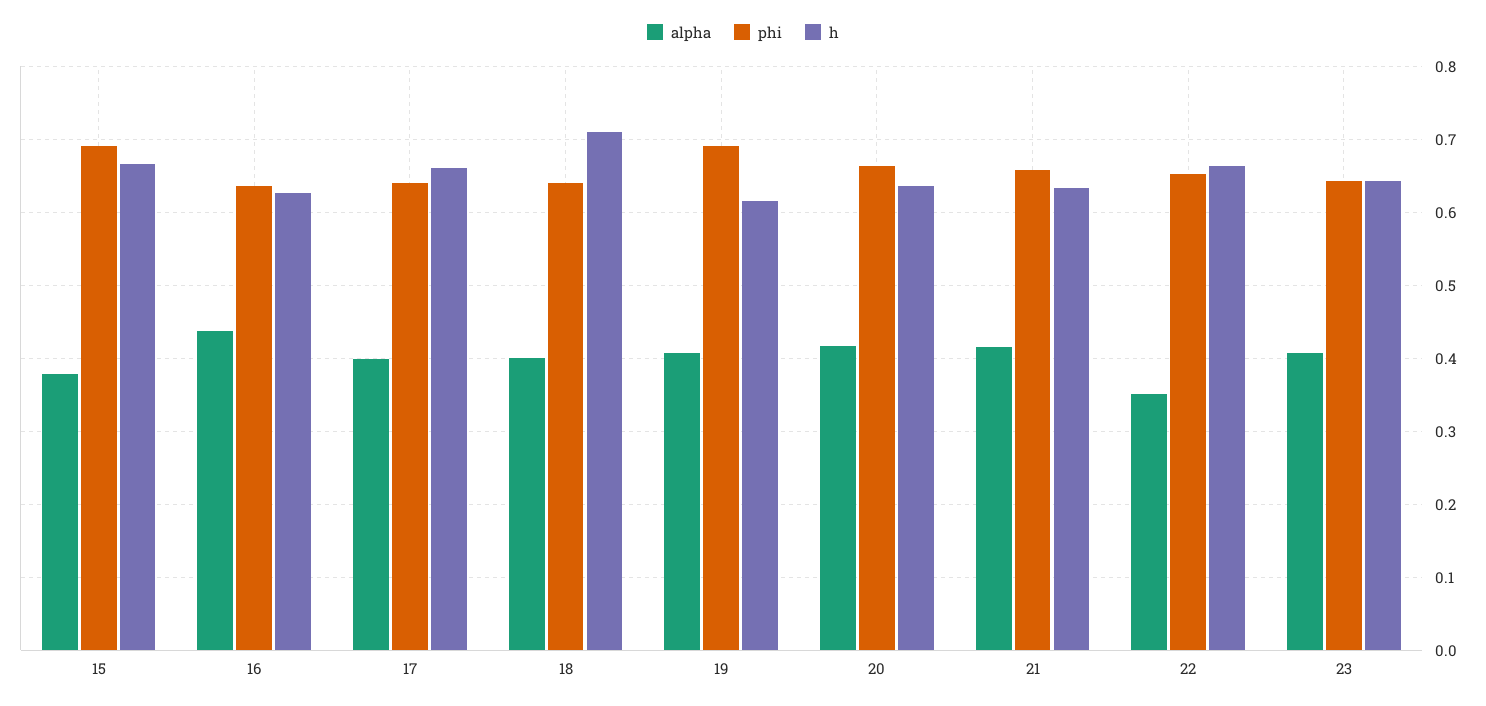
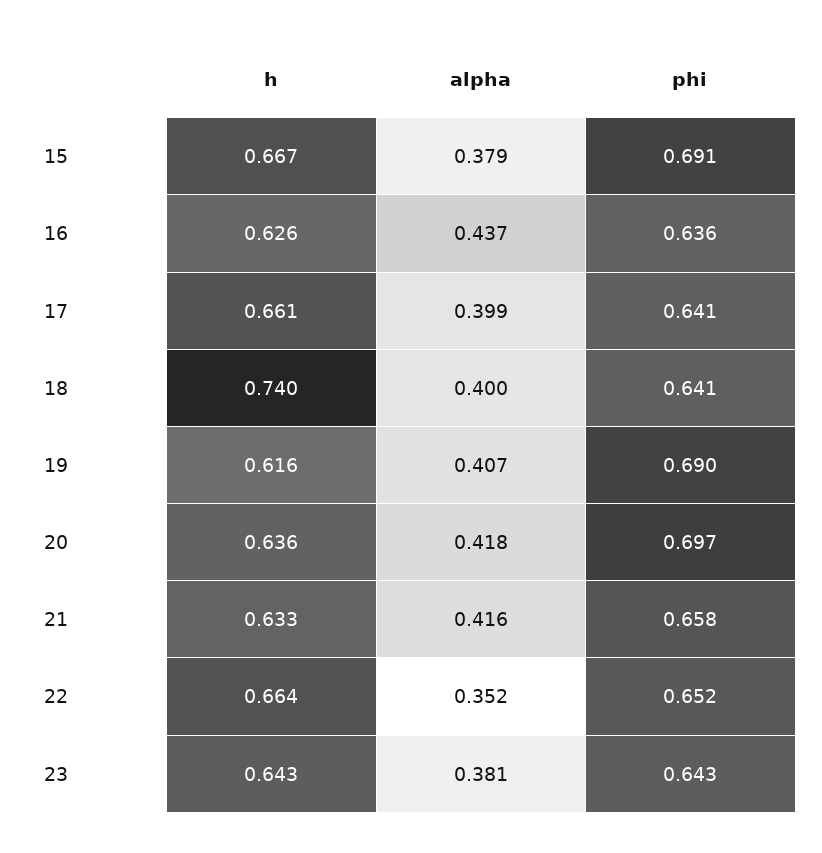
  {
    "alpha": {
      "15": 0.379,
      "16": 0.437,
      "17": 0.399,
      "18": 0.4,
      "19": 0.407,
      "20": 0.418,
      "21": 0.416,
      "22": 0.352,
-     "23": 0.41
+     "23": 0.381
    },
    "phi": {
      "15": 0.691,
      "16": 0.636,
      "17": 0.641,
      "18": 0.641,
      "19": 0.69,
-     "20": 0.66,
+     "20": 0.697,
      "21": 0.658,
      "22": 0.652,
      "23": 0.643
    },
    "h": {
      "15": 0.667,
      "16": 0.626,
      "17": 0.661,
-     "18": 0.71,
+     "18": 0.74,
      "19": 0.616,
      "20": 0.636,
      "21": 0.633,
      "22": 0.664,
      "23": 0.643
    }
  }

